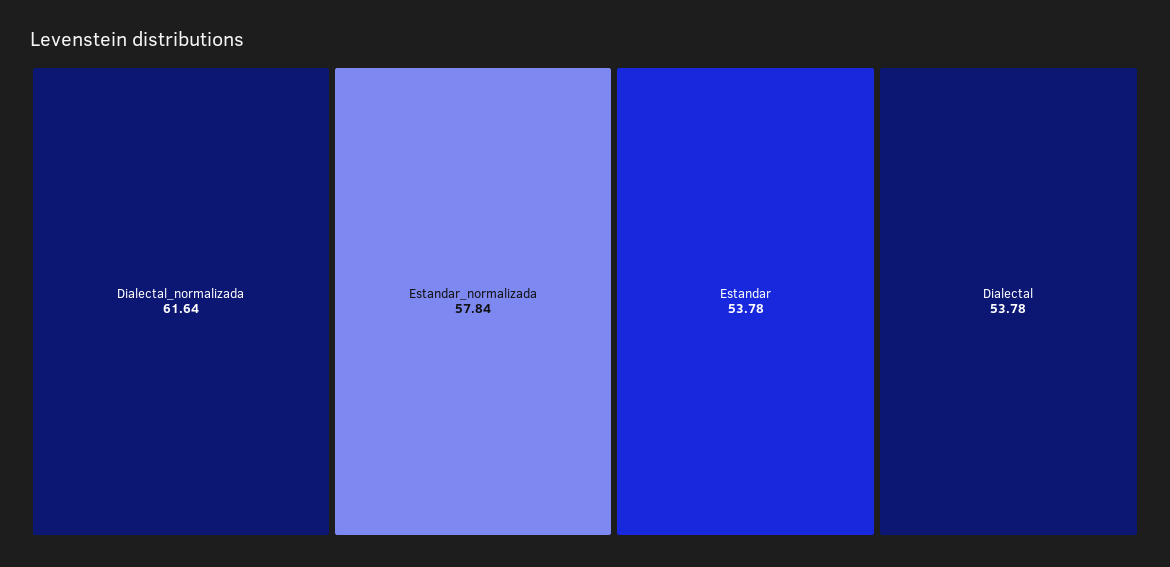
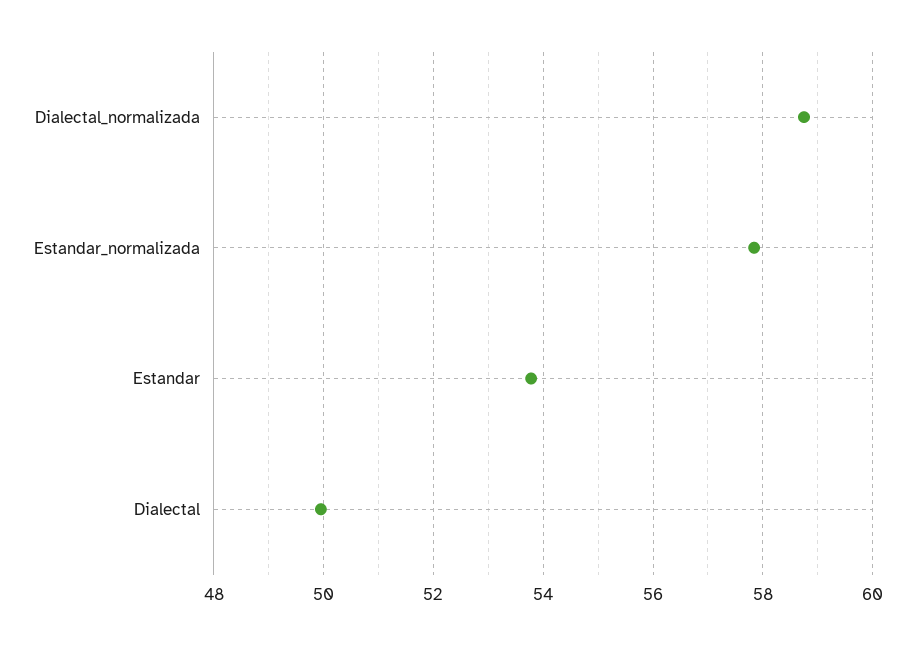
  {
-   "Dialectal_normalizada": 61.64,
+   "Dialectal_normalizada": 58.8,
    "Estandar_normalizada": 57.84,
    "Estandar": 53.78,
-   "Dialectal": 53.78
+   "Dialectal": 50
  }

